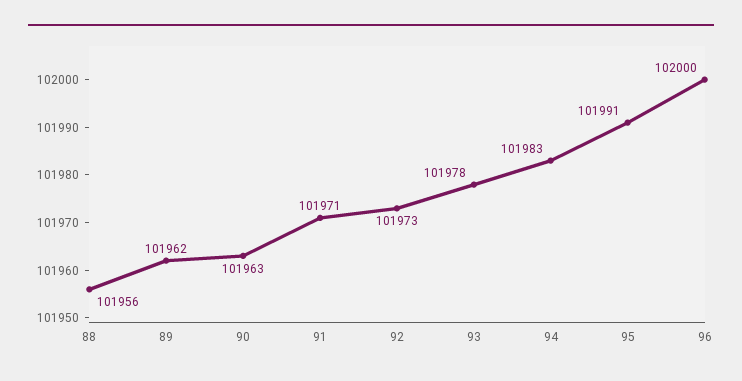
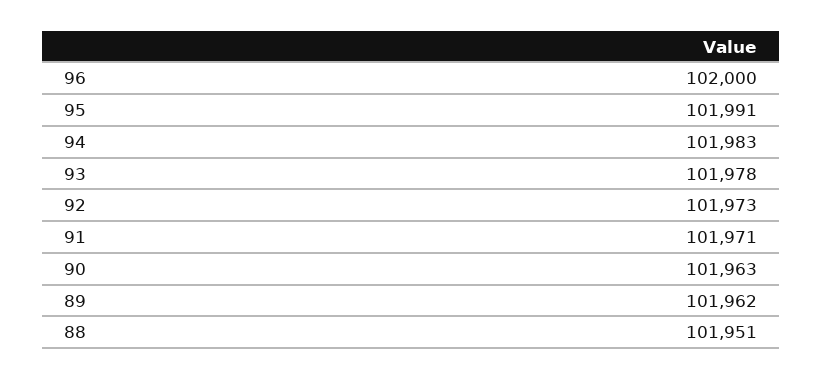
  {
-   "88": 101956,
+   "88": 101951,
    "89": 101962,
    "90": 101963,
    "91": 101971,
    "92": 101973,
    "93": 101978,
    "94": 101983,
    "95": 101991,
    "96": 102000
  }

